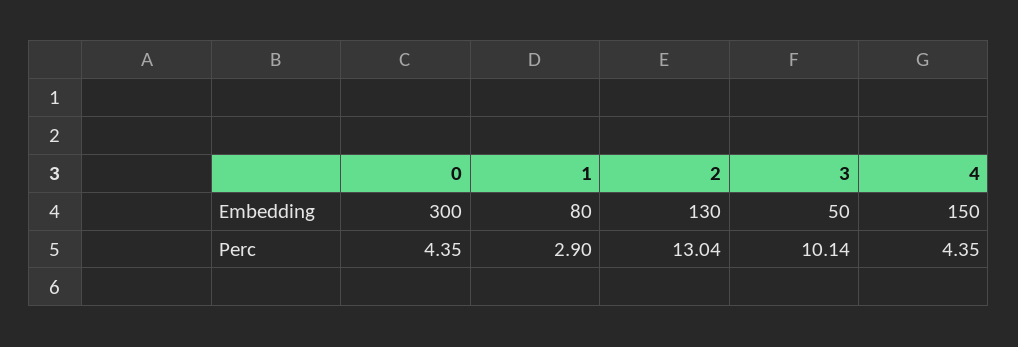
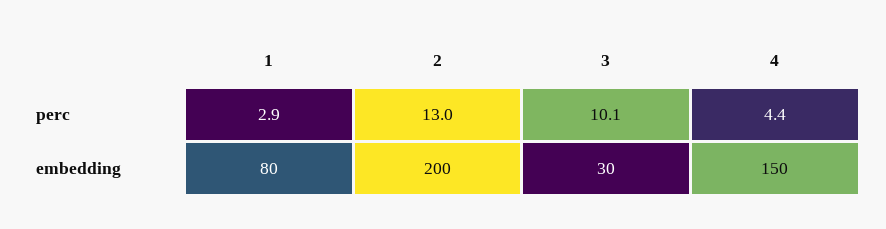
  {
-   "0": {
-     "Embedding": 300,
-     "Perc": 4.35
-   },
    "1": {
      "Embedding": 80,
      "Perc": 2.9
    },
    "2": {
-     "Embedding": 130,
+     "Embedding": 200,
      "Perc": 13.04
    },
    "3": {
-     "Embedding": 50,
+     "Embedding": 30,
      "Perc": 10.14
    },
    "4": {
      "Embedding": 150,
      "Perc": 4.35
    }
  }

